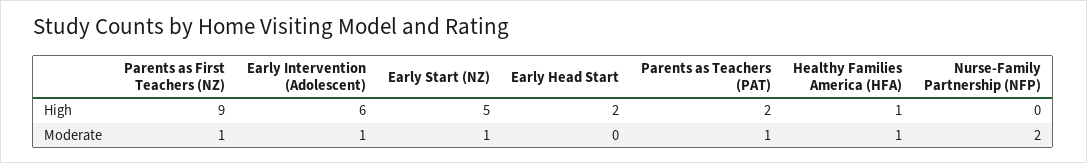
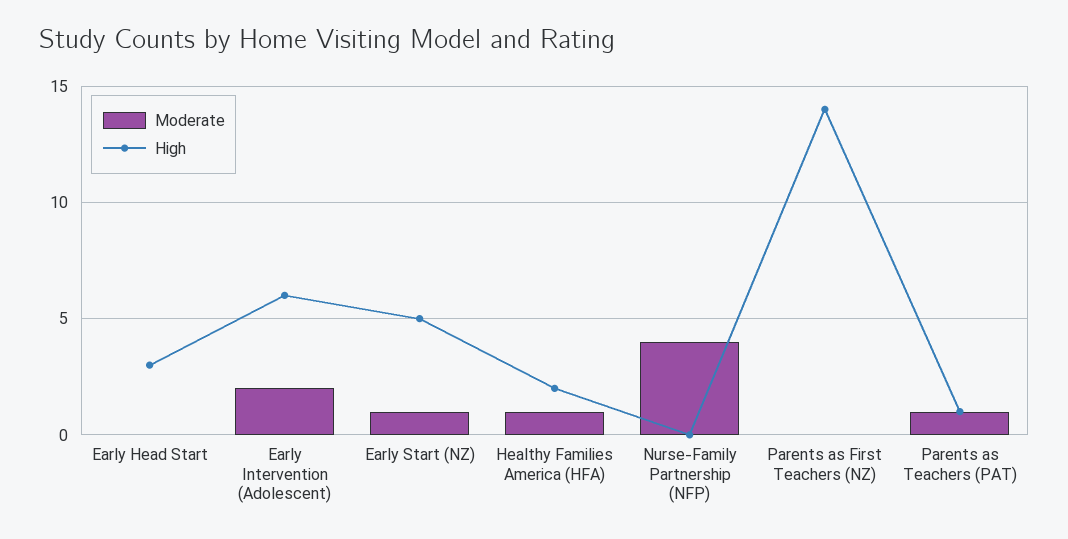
  {
    "High": {
-     "Parents as First Teachers (NZ)": 9,
+     "Parents as First Teachers (NZ)": 14,
      "Early Intervention (Adolescent)": 6,
      "Early Start (NZ)": 5,
-     "Early Head Start": 2,
+     "Early Head Start": 3,
-     "Parents as Teachers (PAT)": 2,
+     "Parents as Teachers (PAT)": 1,
-     "Healthy Families America (HFA)": 1,
+     "Healthy Families America (HFA)": 2,
      "Nurse-Family Partnership (NFP)": 0
    },
    "Moderate": {
-     "Parents as First Teachers (NZ)": 1,
+     "Parents as First Teachers (NZ)": 0,
-     "Early Intervention (Adolescent)": 1,
+     "Early Intervention (Adolescent)": 2,
      "Early Start (NZ)": 1,
      "Early Head Start": 0,
      "Parents as Teachers (PAT)": 1,
      "Healthy Families America (HFA)": 1,
-     "Nurse-Family Partnership (NFP)": 2
+     "Nurse-Family Partnership (NFP)": 4
    }
  }

